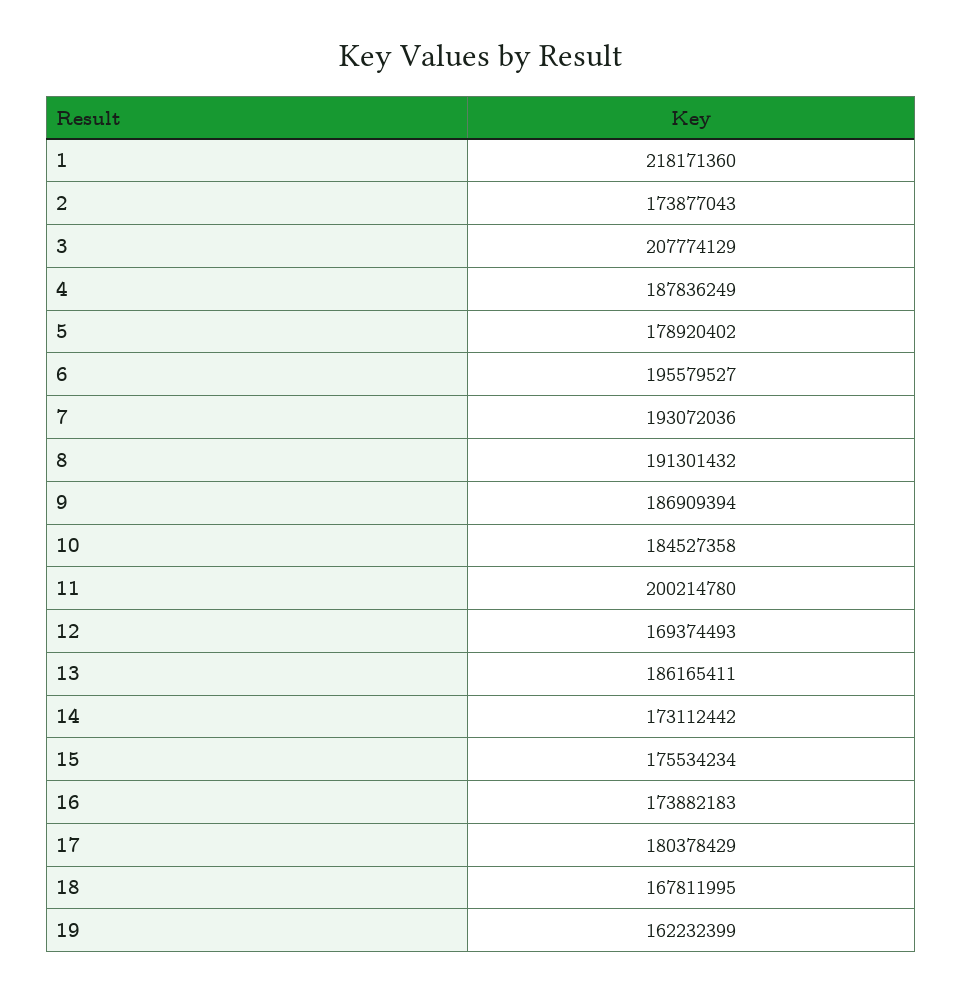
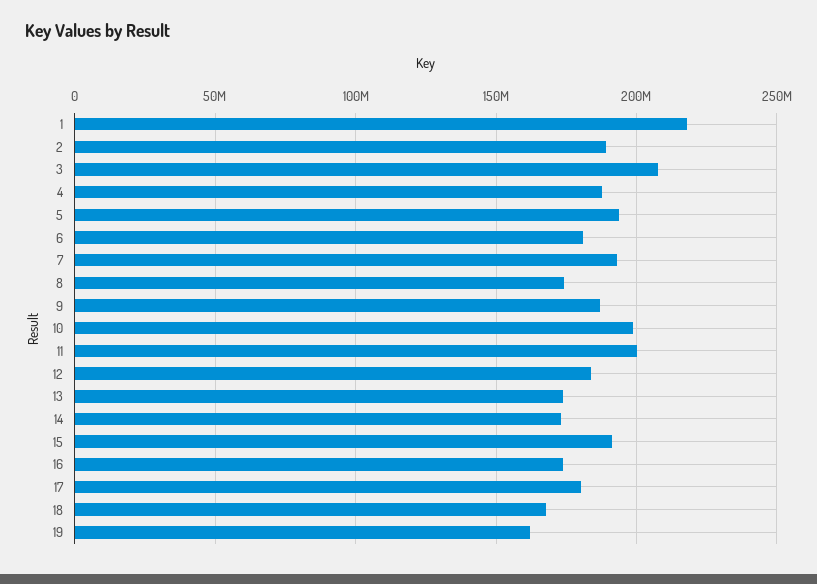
  {
    "1": 218171360,
-   "2": 173877043,
+   "2": 190000000,
    "3": 207774129,
    "4": 187836249,
-   "5": 178920402,
+   "5": 195000000,
-   "6": 195579527,
+   "6": 180000000,
    "7": 193072036,
-   "8": 191301432,
+   "8": 175000000,
    "9": 186909394,
-   "10": 184527358,
+   "10": 200000000,
    "11": 200214780,
-   "12": 169374493,
+   "12": 185000000,
-   "13": 186165411,
+   "13": 175000000,
    "14": 173112442,
-   "15": 175534234,
+   "15": 190000000,
    "16": 173882183,
    "17": 180378429,
    "18": 167811995,
    "19": 162232399
  }

